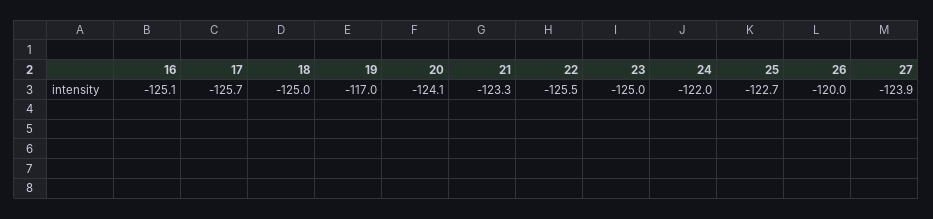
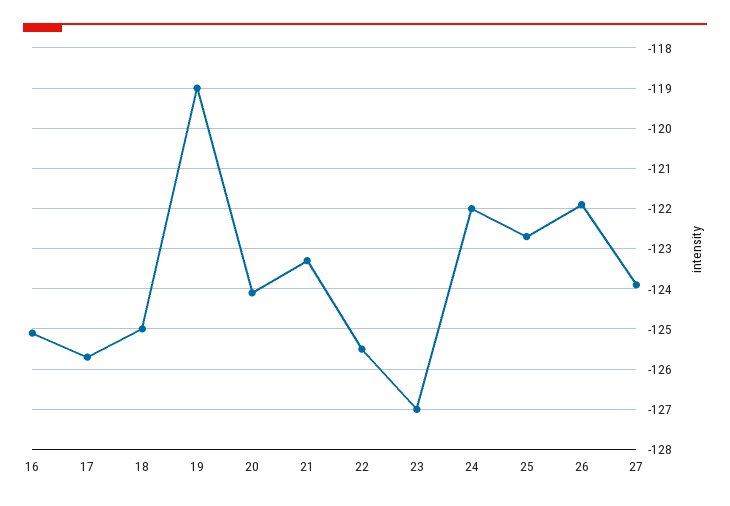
  {
    "16": -125.1,
    "17": -125.7,
    "18": -125,
-   "19": -117,
+   "19": -119,
    "20": -124.1,
    "21": -123.3,
    "22": -125.5,
-   "23": -125,
+   "23": -127,
    "24": -122,
    "25": -122.7,
-   "26": -120,
+   "26": -122,
    "27": -123.9
  }

